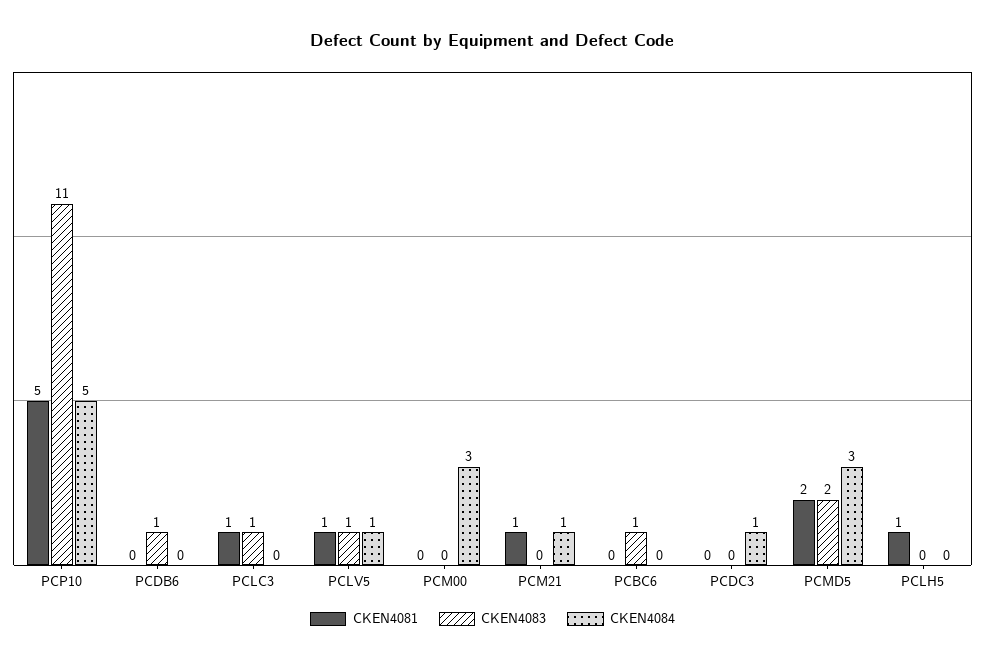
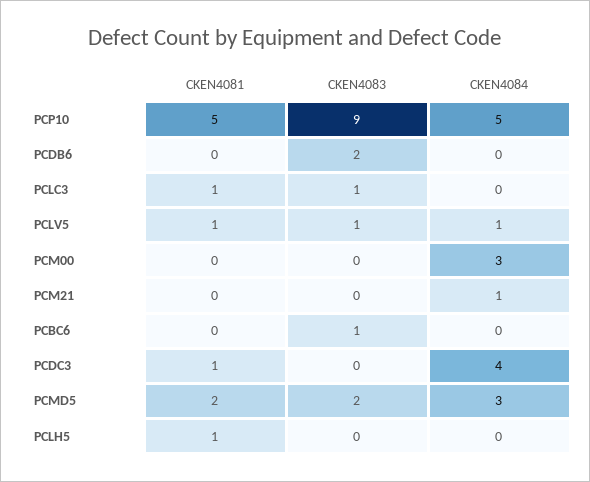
  {
    "CKEN4081": {
      "PCP10": 5,
      "PCDB6": 0,
      "PCLC3": 1,
      "PCLV5": 1,
      "PCM00": 0,
-     "PCM21": 1,
+     "PCM21": 0,
      "PCBC6": 0,
-     "PCDC3": 0,
+     "PCDC3": 1,
      "PCMD5": 2,
      "PCLH5": 1
    },
    "CKEN4083": {
-     "PCP10": 11,
+     "PCP10": 9,
-     "PCDB6": 1,
+     "PCDB6": 2,
      "PCLC3": 1,
      "PCLV5": 1,
      "PCM00": 0,
      "PCM21": 0,
      "PCBC6": 1,
      "PCDC3": 0,
      "PCMD5": 2,
      "PCLH5": 0
    },
    "CKEN4084": {
      "PCP10": 5,
      "PCDB6": 0,
      "PCLC3": 0,
      "PCLV5": 1,
      "PCM00": 3,
      "PCM21": 1,
      "PCBC6": 0,
-     "PCDC3": 1,
+     "PCDC3": 4,
      "PCMD5": 3,
      "PCLH5": 0
    }
  }

